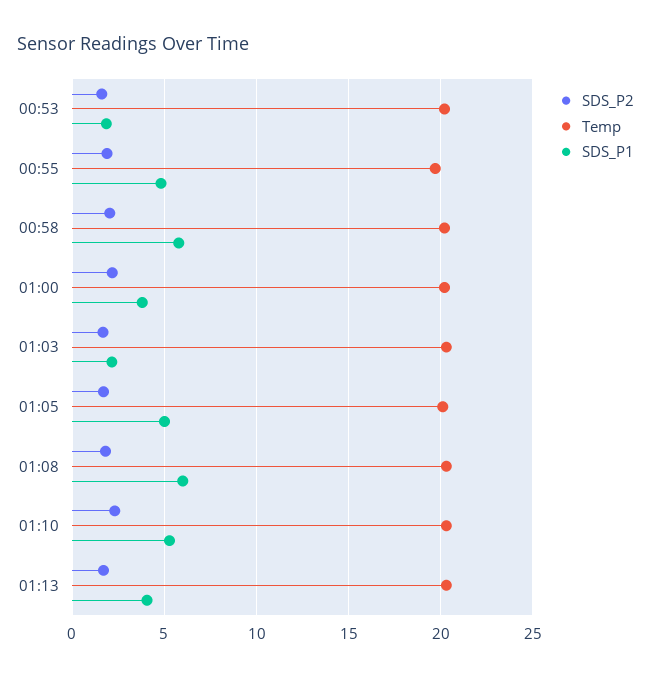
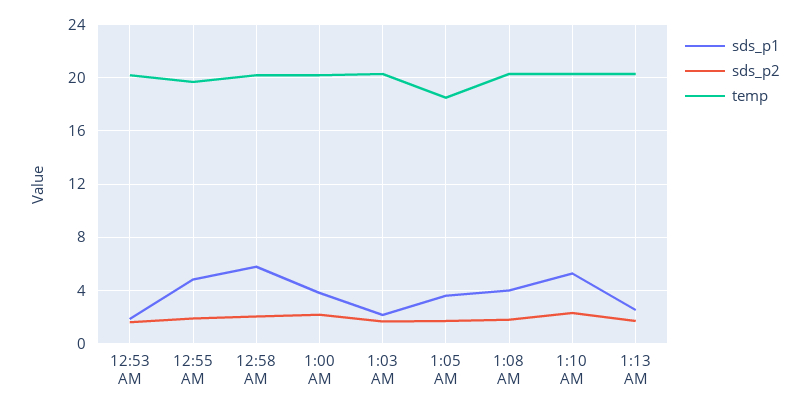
  {
    "SDS_P2": {
      "00:53": 1.5,
      "00:55": 2,
      "00:58": 2,
      "01:00": 2,
      "01:03": 1.5,
      "01:05": 1.5,
      "01:08": 2,
      "01:10": 2.5,
      "01:13": 1.5
    },
    "Temp": {
      "00:53": 20,
      "00:55": 19.5,
      "00:58": 20,
      "01:00": 20,
      "01:03": 20.5,
-     "01:05": 20,
+     "01:05": 18.5,
      "01:08": 20.5,
      "01:10": 20.5,
      "01:13": 20.5
    },
    "SDS_P1": {
      "00:53": 2,
      "00:55": 5,
      "00:58": 6,
      "01:00": 4,
      "01:03": 2,
-     "01:05": 5,
+     "01:05": 3.5,
-     "01:08": 6,
+     "01:08": 4,
      "01:10": 5.5,
-     "01:13": 4
+     "01:13": 2.5
    }
  }

